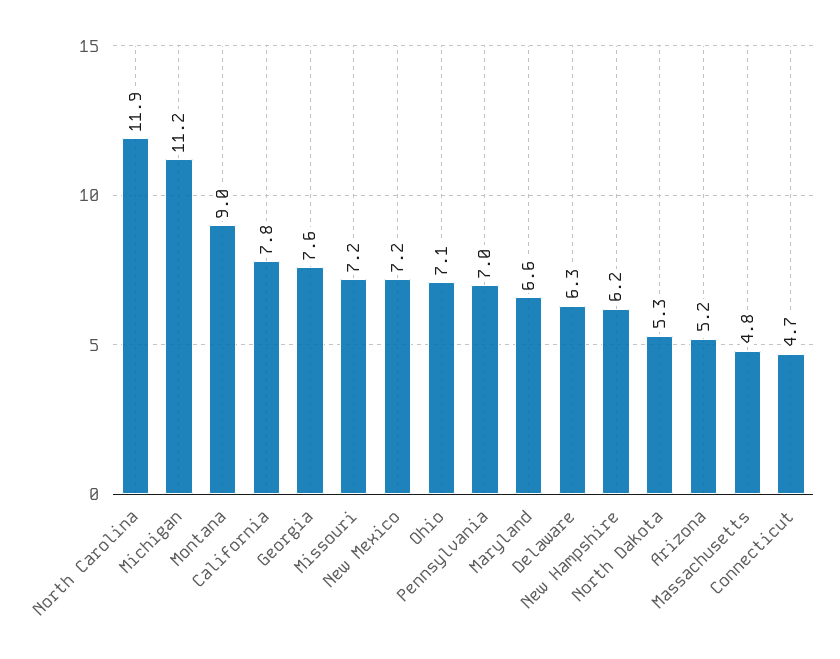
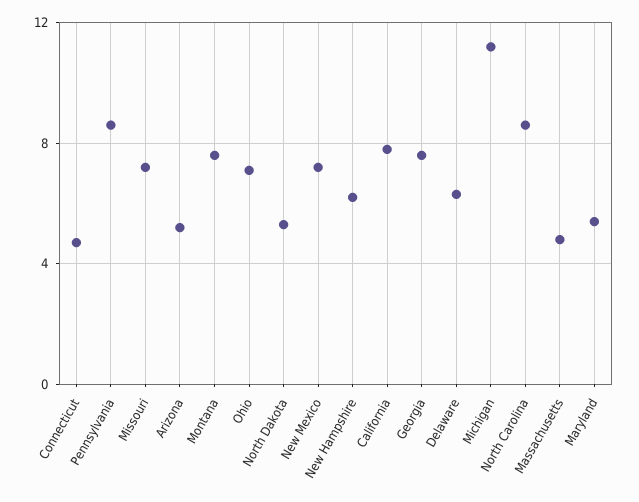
  {
-   "North Carolina": 11.9,
+   "North Carolina": 8.5,
    "Michigan": 11.2,
-   "Montana": 9,
+   "Montana": 7.5,
    "California": 7.8,
    "Georgia": 7.6,
    "Missouri": 7.2,
    "New Mexico": 7.2,
    "Ohio": 7.1,
-   "Pennsylvania": 7,
+   "Pennsylvania": 8.5,
-   "Maryland": 6.6,
+   "Maryland": 5.5,
    "Delaware": 6.3,
    "New Hampshire": 6.2,
    "North Dakota": 5.3,
    "Arizona": 5.2,
    "Massachusetts": 4.8,
    "Connecticut": 4.7
  }

